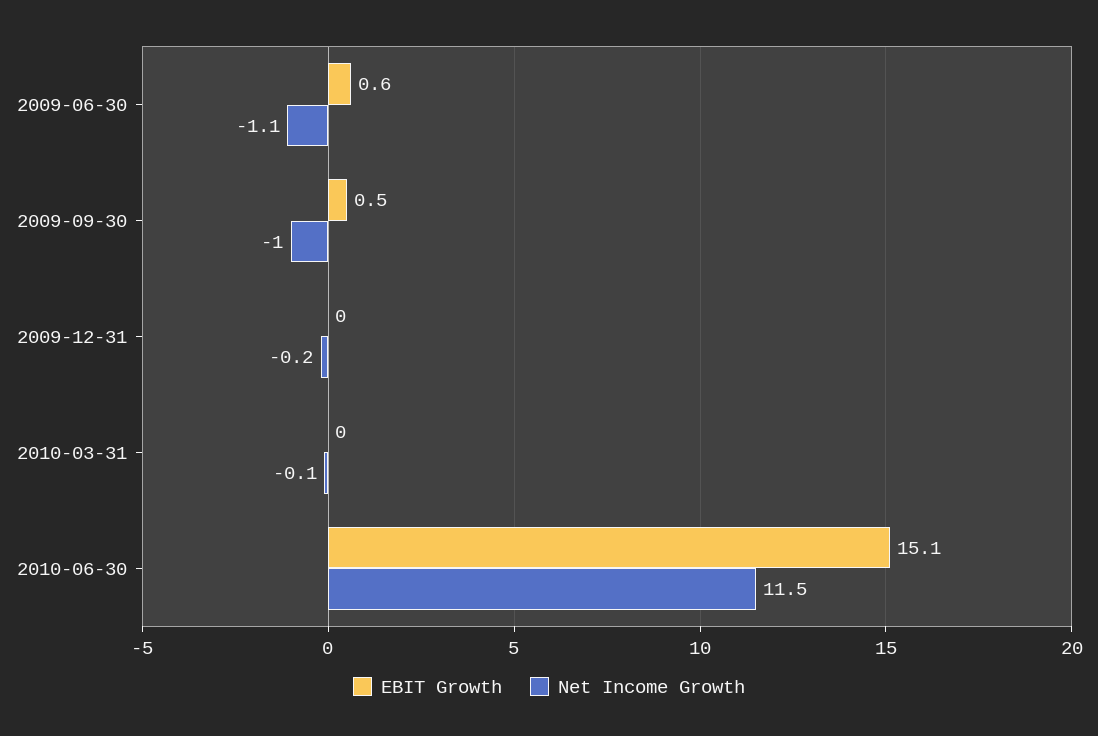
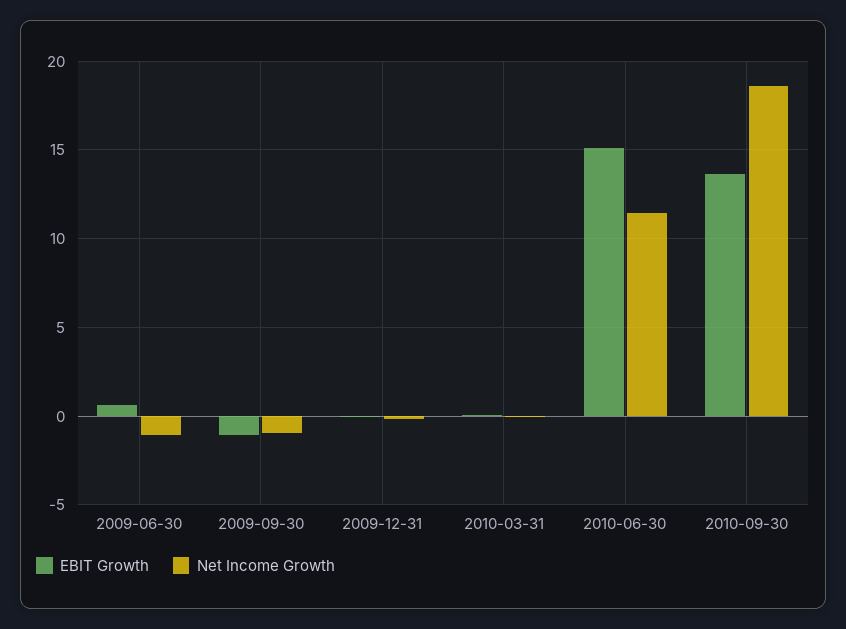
  {
    "EBIT Growth": {
      "2009-06-30": 0.6,
-     "2009-09-30": 0.5,
+     "2009-09-30": -1,
      "2009-12-31": 0,
      "2010-03-31": 0,
-     "2010-06-30": 15.1
+     "2010-06-30": 15.1,
+     "2010-09-30": 13.5
    },
    "Net Income Growth": {
      "2009-06-30": -1.1,
      "2009-09-30": -1,
      "2009-12-31": -0.2,
      "2010-03-31": -0.1,
-     "2010-06-30": 11.5
+     "2010-06-30": 11.5,
+     "2010-09-30": 18.5
    }
  }

